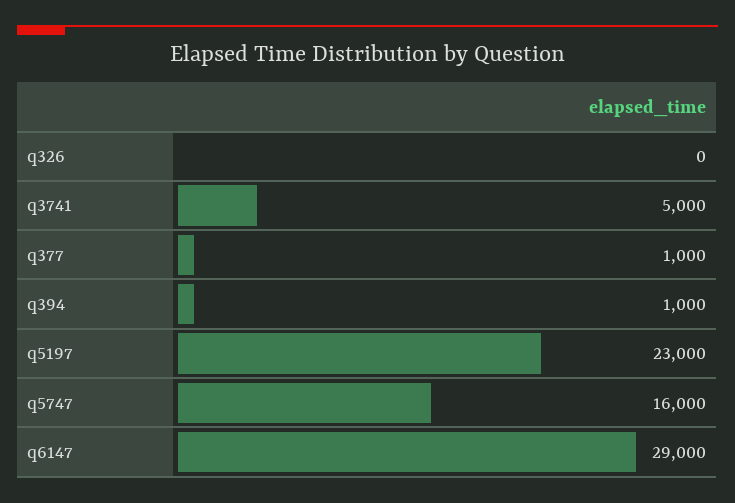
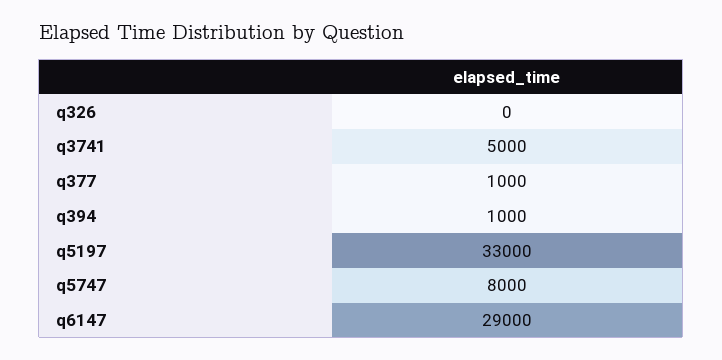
  {
    "q326": 0,
    "q3741": 5000,
    "q377": 1000,
    "q394": 1000,
-   "q5197": 23000,
+   "q5197": 33000,
-   "q5747": 16000,
+   "q5747": 8000,
    "q6147": 29000
  }

